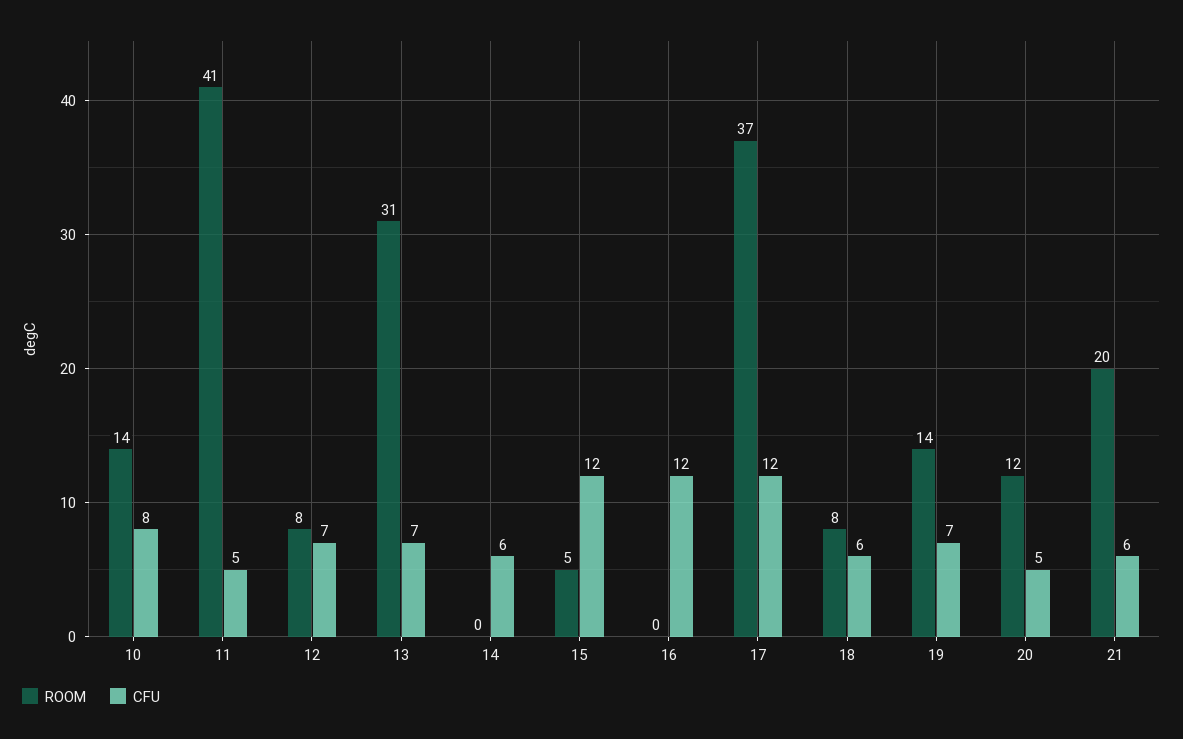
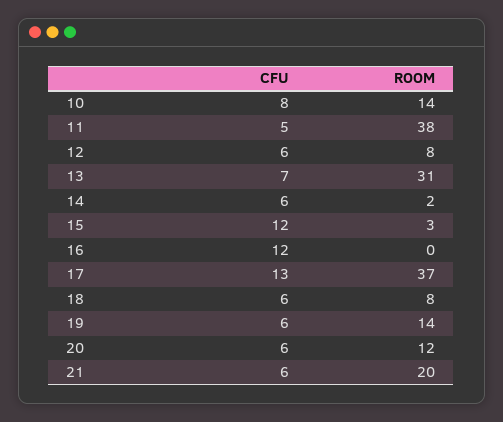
  {
    "ROOM": {
      "10": 14,
-     "11": 41,
+     "11": 38,
      "12": 8,
      "13": 31,
-     "14": 0,
+     "14": 2,
-     "15": 5,
+     "15": 3,
      "16": 0,
      "17": 37,
      "18": 8,
      "19": 14,
      "20": 12,
      "21": 20
    },
    "CFU": {
      "10": 8,
      "11": 5,
-     "12": 7,
+     "12": 6,
      "13": 7,
      "14": 6,
      "15": 12,
      "16": 12,
-     "17": 12,
+     "17": 13,
      "18": 6,
-     "19": 7,
+     "19": 6,
-     "20": 5,
+     "20": 6,
      "21": 6
    }
  }

